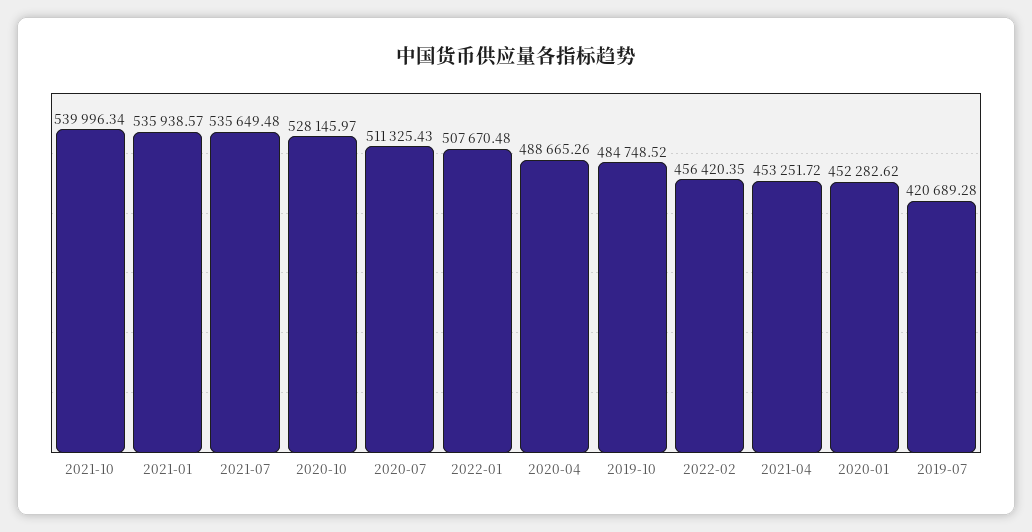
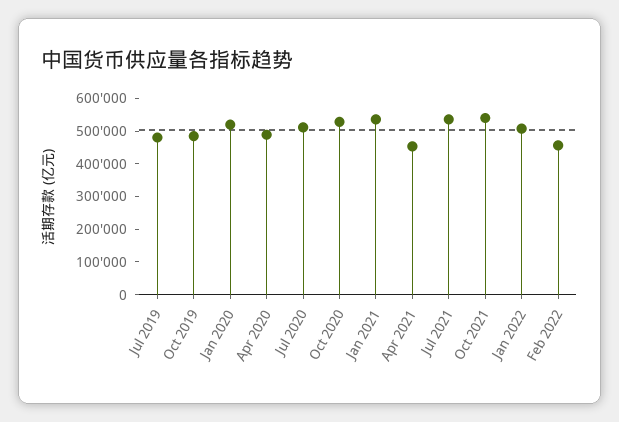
  {
    "2021-10": 539996.34,
    "2021-01": 535938.57,
    "2021-07": 535649.48,
    "2020-10": 528145.97,
    "2020-07": 511325.43,
    "2022-01": 507670.48,
    "2020-04": 488665.26,
    "2019-10": 484748.52,
    "2022-02": 456420.35,
    "2021-04": 453251.72,
-   "2020-01": 452282.62,
+   "2020-01": 525000,
-   "2019-07": 420689.28
+   "2019-07": 475000
  }

